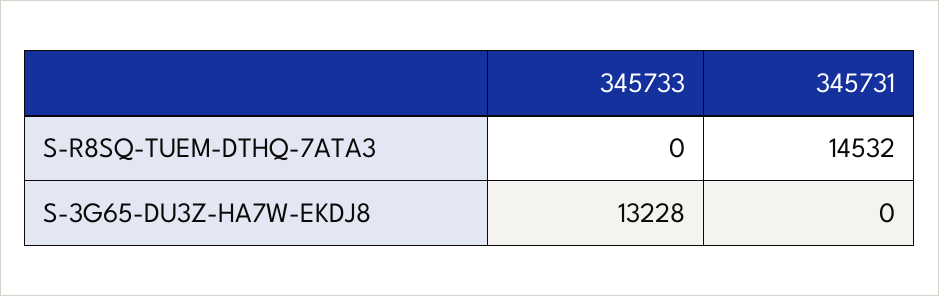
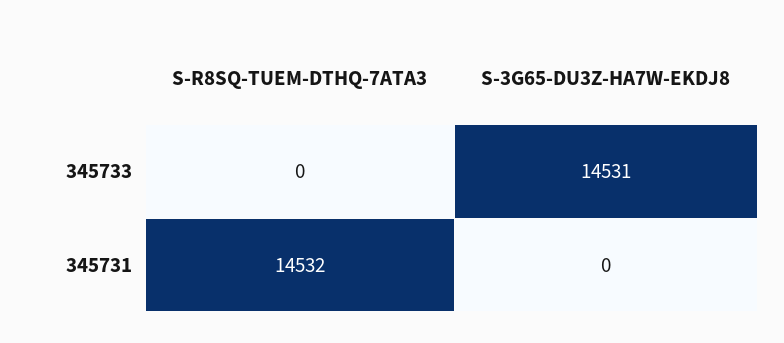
  {
    "345733": {
      "S-R8SQ-TUEM-DTHQ-7ATA3": 0,
-     "S-3G65-DU3Z-HA7W-EKDJ8": 13228
+     "S-3G65-DU3Z-HA7W-EKDJ8": 14531
    },
    "345731": {
      "S-R8SQ-TUEM-DTHQ-7ATA3": 14532,
      "S-3G65-DU3Z-HA7W-EKDJ8": 0
    }
  }

